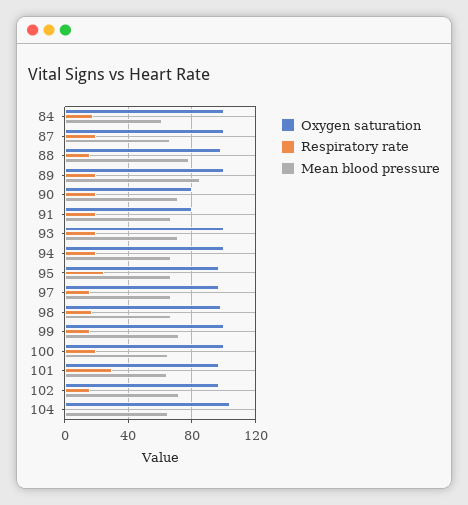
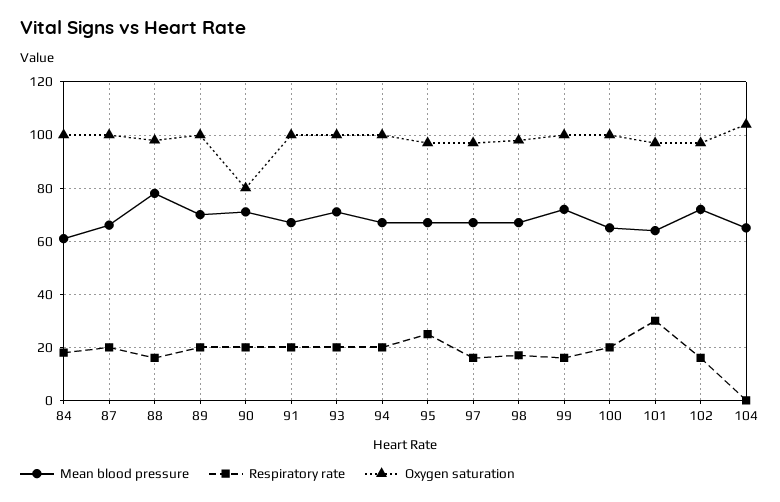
  {
    "Oxygen saturation": {
      "84": 100,
      "87": 100,
      "88": 100,
      "89": 100,
      "90": 80,
-     "91": 80,
+     "91": 100,
      "93": 100,
      "94": 100,
      "95": 95,
      "97": 95,
      "98": 100,
      "99": 100,
      "100": 100,
      "101": 95,
      "102": 95,
      "104": 105
    },
    "Respiratory rate": {
      "84": 20,
      "87": 20,
      "88": 15,
      "89": 20,
      "90": 20,
      "91": 20,
      "93": 20,
      "94": 20,
      "95": 25,
      "97": 15,
      "98": 15,
      "99": 15,
      "100": 20,
      "101": 30,
      "102": 15,
      "104": 0
    },
    "Mean blood pressure": {
      "84": 60,
      "87": 65,
      "88": 80,
-     "89": 85,
+     "89": 70,
      "90": 70,
      "91": 65,
      "93": 70,
      "94": 65,
      "95": 65,
      "97": 65,
      "98": 65,
      "99": 70,
      "100": 65,
      "101": 65,
      "102": 70,
      "104": 65
    }
  }

